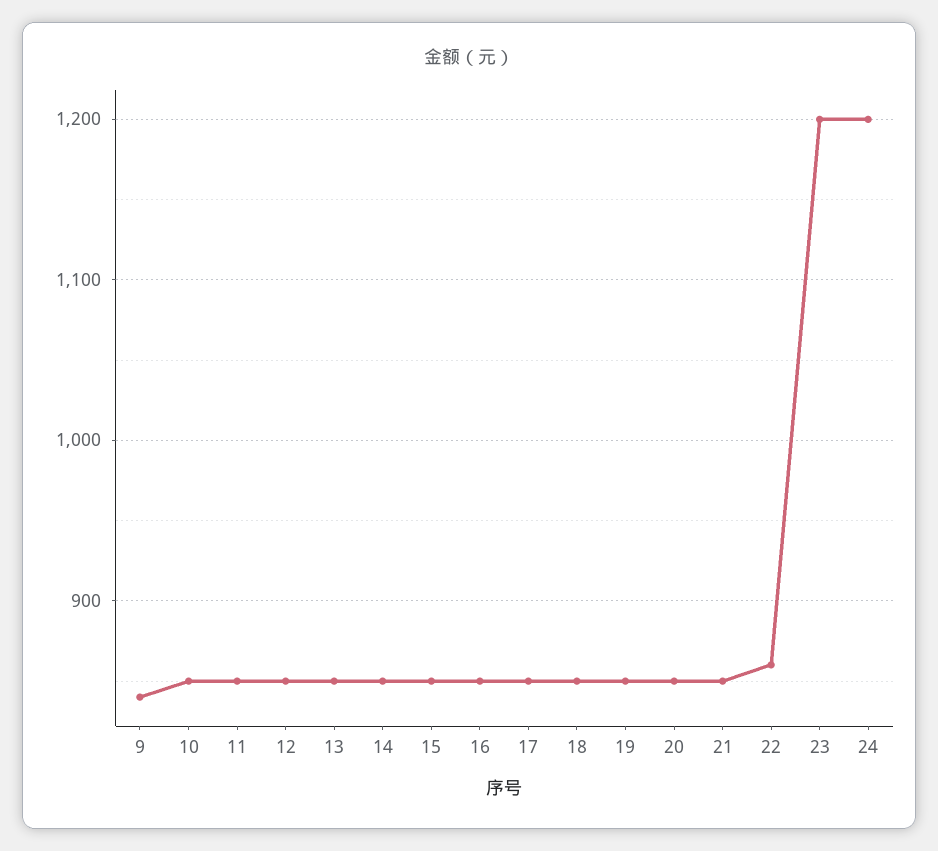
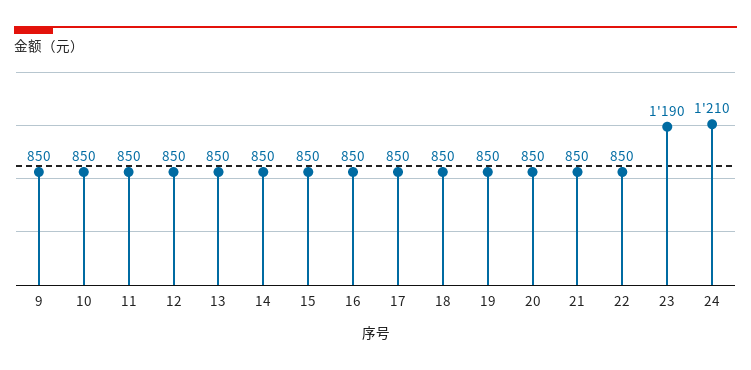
  {
-   "9": 840,
+   "9": 850,
    "10": 850,
    "11": 850,
    "12": 850,
    "13": 850,
    "14": 850,
    "15": 850,
    "16": 850,
    "17": 850,
    "18": 850,
    "19": 850,
    "20": 850,
    "21": 850,
-   "22": 860,
+   "22": 850,
-   "23": 1200,
+   "23": 1190,
-   "24": 1200
+   "24": 1210
  }

